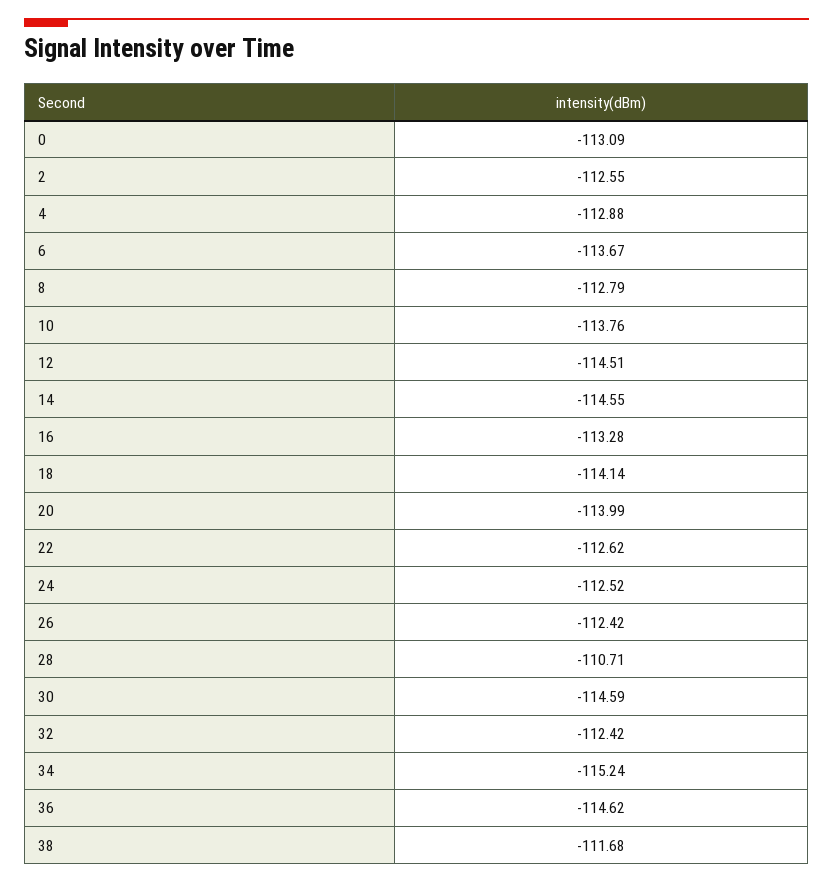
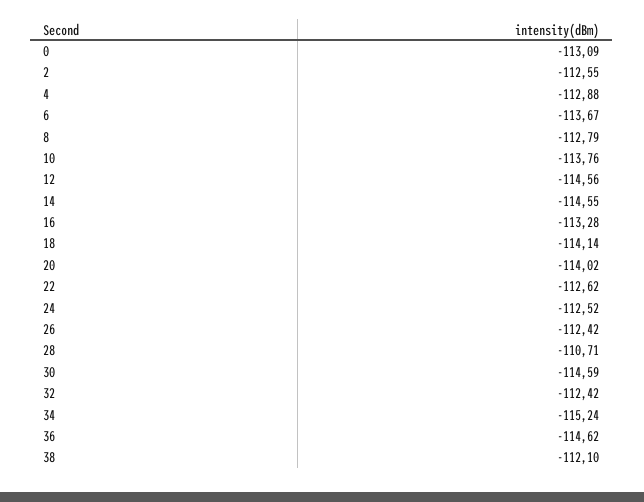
  {
    "0": -113.09,
    "2": -112.55,
    "4": -112.88,
    "6": -113.67,
    "8": -112.79,
    "10": -113.76,
-   "12": -114.51,
+   "12": -114.56,
    "14": -114.55,
    "16": -113.28,
    "18": -114.14,
-   "20": -113.99,
+   "20": -114.02,
    "22": -112.62,
    "24": -112.52,
    "26": -112.42,
    "28": -110.71,
    "30": -114.59,
    "32": -112.42,
    "34": -115.24,
    "36": -114.62,
-   "38": -111.68
+   "38": -112.1
  }

